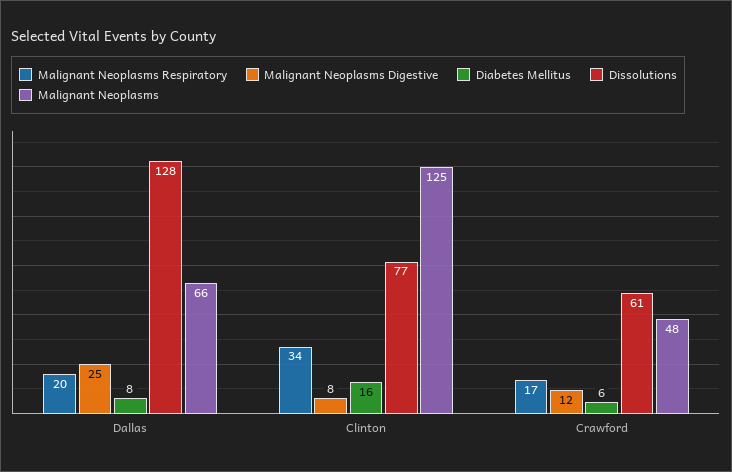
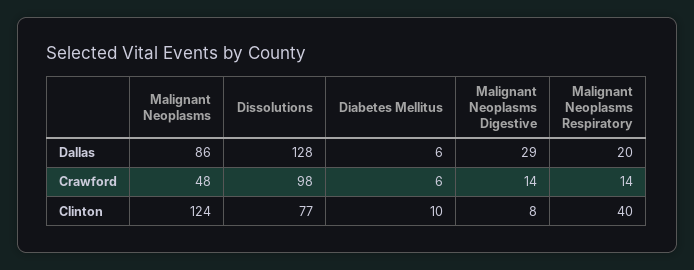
  {
    "Malignant Neoplasms Respiratory": {
      "Dallas": 20,
-     "Clinton": 34,
+     "Clinton": 40,
-     "Crawford": 17
+     "Crawford": 14
    },
    "Malignant Neoplasms Digestive": {
-     "Dallas": 25,
+     "Dallas": 29,
      "Clinton": 8,
-     "Crawford": 12
+     "Crawford": 14
    },
    "Diabetes Mellitus": {
-     "Dallas": 8,
+     "Dallas": 6,
-     "Clinton": 16,
+     "Clinton": 10,
      "Crawford": 6
    },
    "Dissolutions": {
      "Dallas": 128,
      "Clinton": 77,
-     "Crawford": 61
+     "Crawford": 98
    },
    "Malignant Neoplasms": {
-     "Dallas": 66,
+     "Dallas": 86,
-     "Clinton": 125,
+     "Clinton": 124,
      "Crawford": 48
    }
  }

